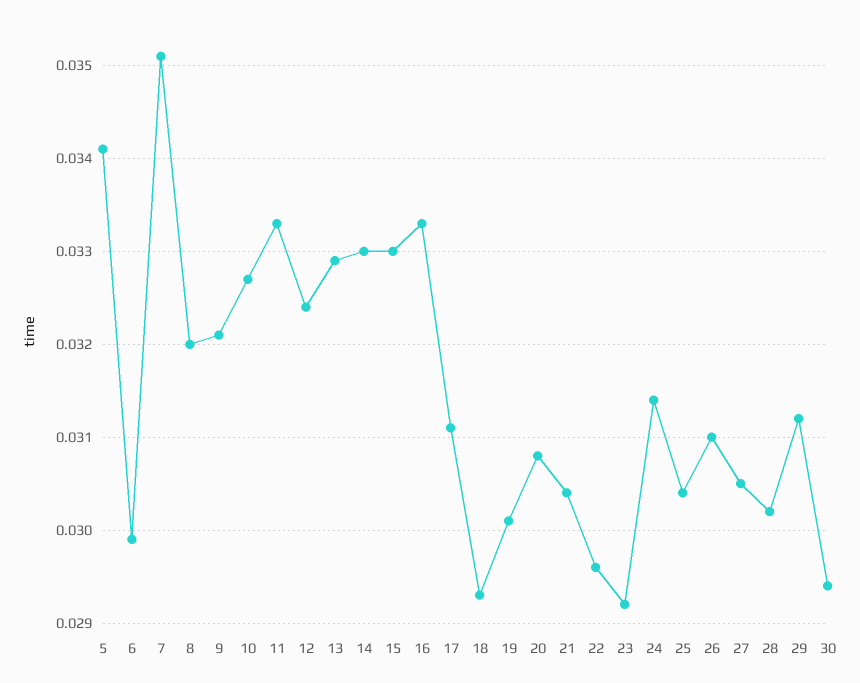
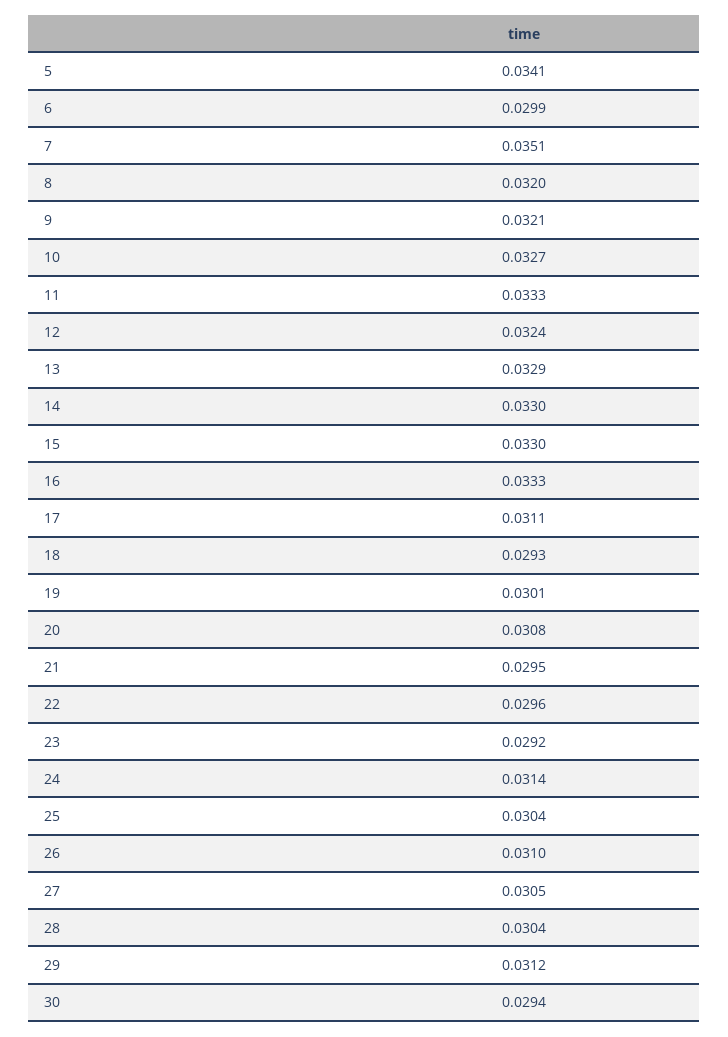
  {
    "5": 0.0341,
    "6": 0.0299,
    "7": 0.0351,
    "8": 0.032,
    "9": 0.0321,
    "10": 0.0327,
    "11": 0.0333,
    "12": 0.0324,
    "13": 0.0329,
    "14": 0.033,
    "15": 0.033,
    "16": 0.0333,
    "17": 0.0311,
    "18": 0.0293,
    "19": 0.0301,
    "20": 0.0308,
-   "21": 0.0304,
+   "21": 0.0295,
    "22": 0.0296,
    "23": 0.0292,
    "24": 0.0314,
    "25": 0.0304,
    "26": 0.031,
    "27": 0.0305,
-   "28": 0.0302,
+   "28": 0.0304,
    "29": 0.0312,
    "30": 0.0294
  }

